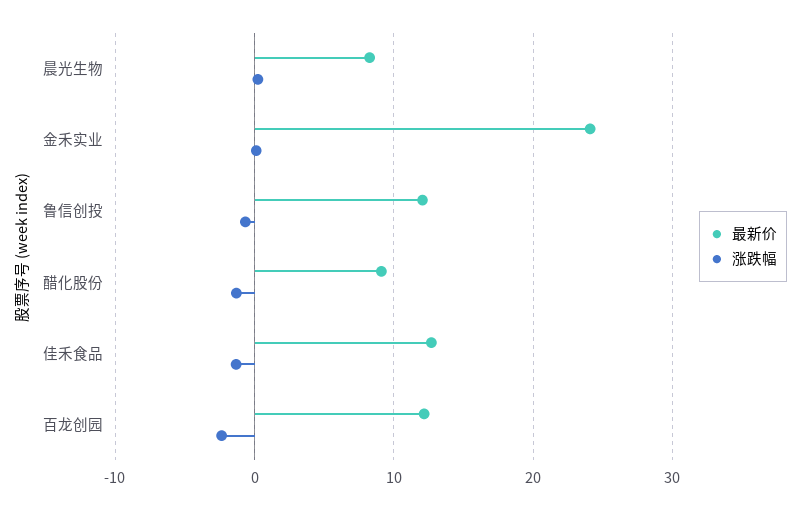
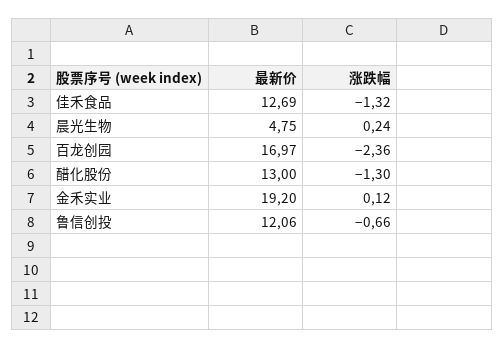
  {
    "最新价": {
-     "晨光生物": 8,
+     "晨光生物": 4.75,
-     "金禾实业": 24,
+     "金禾实业": 19.2,
      "鲁信创投": 12.06,
-     "醋化股份": 9,
+     "醋化股份": 13,
      "佳禾食品": 12.69,
-     "百龙创园": 12
+     "百龙创园": 16.97
    },
    "涨跌幅": {
      "晨光生物": 0.24,
      "金禾实业": 0.12,
      "鲁信创投": -0.66,
      "醋化股份": -1.3,
      "佳禾食品": -1.32,
      "百龙创园": -2.36
    }
  }

